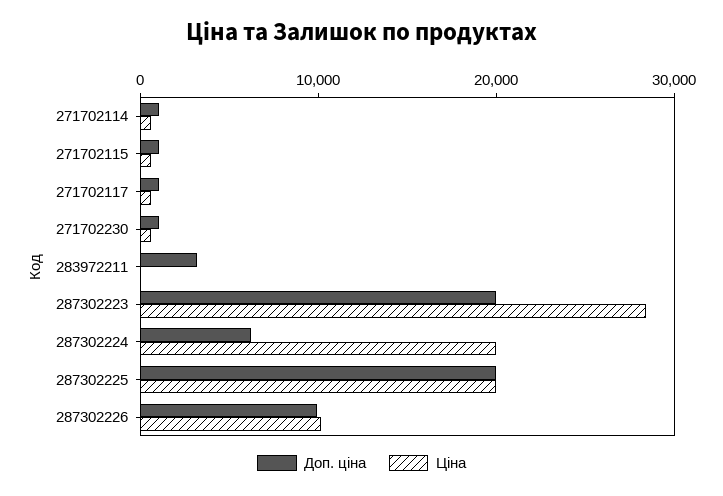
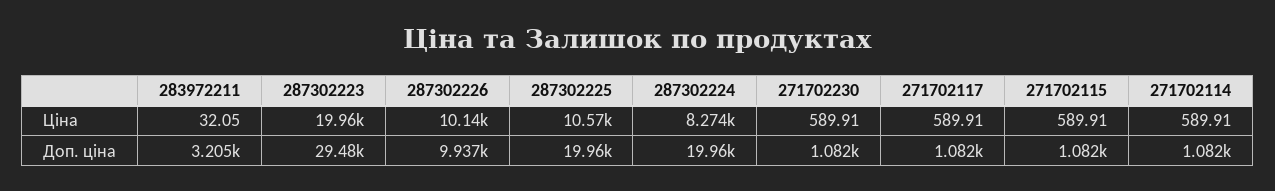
  {
    "Доп. ціна": {
      "271702114": 1082,
      "271702115": 1082,
      "271702117": 1082,
      "271702230": 1082,
      "283972211": 3205,
-     "287302223": 20000,
+     "287302223": 29480,
-     "287302224": 6000,
+     "287302224": 19960,
      "287302225": 19960,
      "287302226": 9937
    },
    "Ціна": {
      "271702114": 589.91,
      "271702115": 589.91,
      "271702117": 589.91,
      "271702230": 589.91,
      "283972211": 32.05,
-     "287302223": 28000,
+     "287302223": 19960,
-     "287302224": 20000,
+     "287302224": 8274,
-     "287302225": 20000,
+     "287302225": 10570,
      "287302226": 10140
    }
  }

